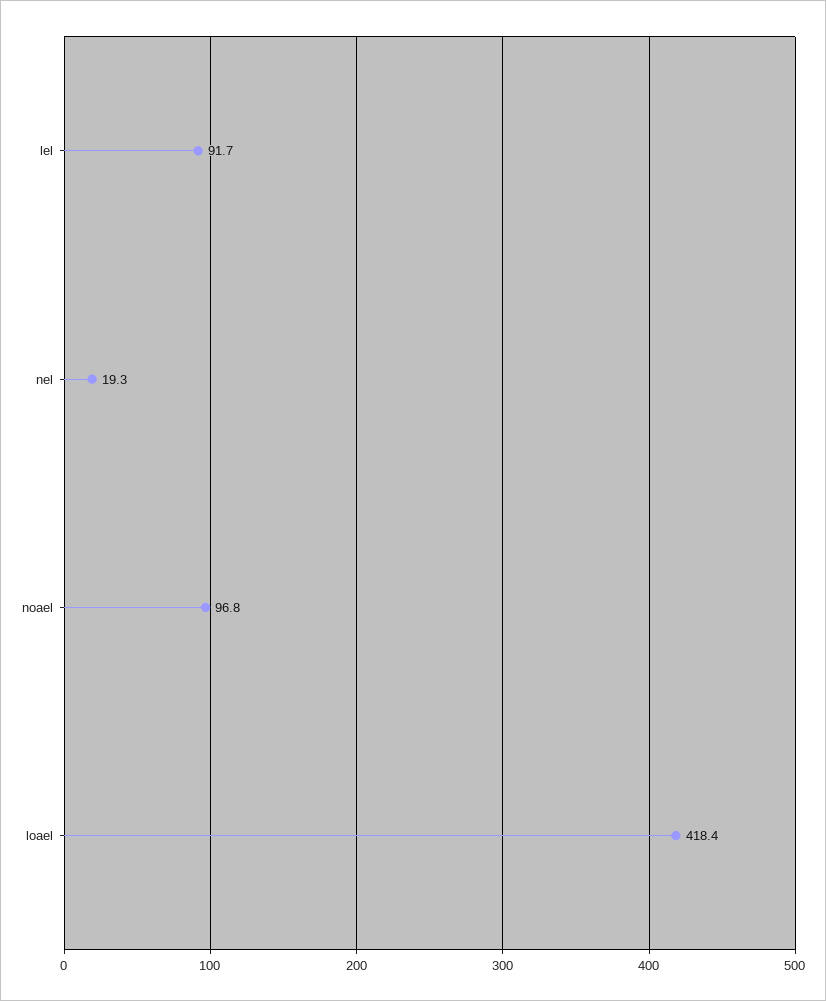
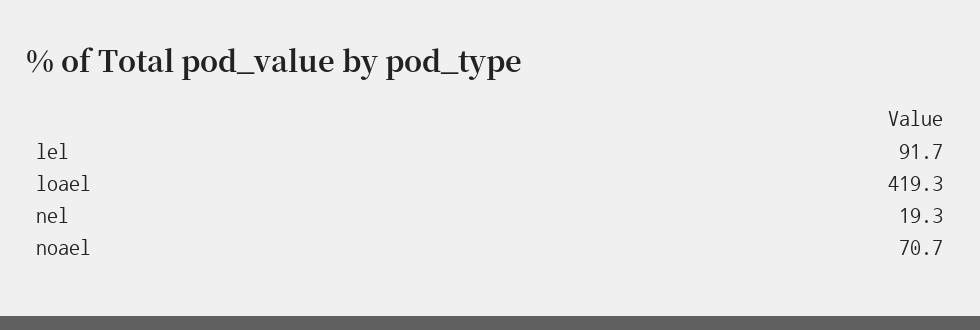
  {
    "lel": 91.7,
    "nel": 19.3,
-   "noael": 96.8,
+   "noael": 70.7,
-   "loael": 418.4
+   "loael": 419.3
  }

